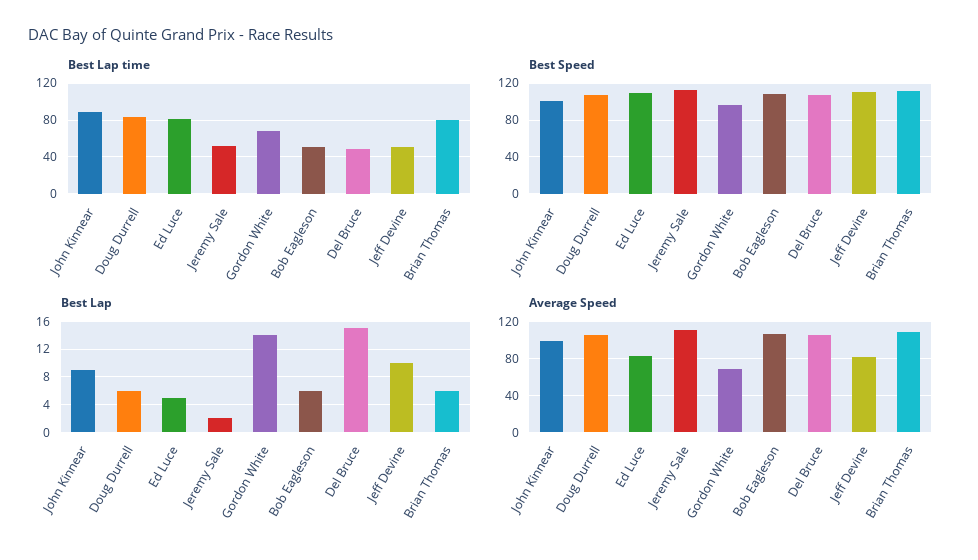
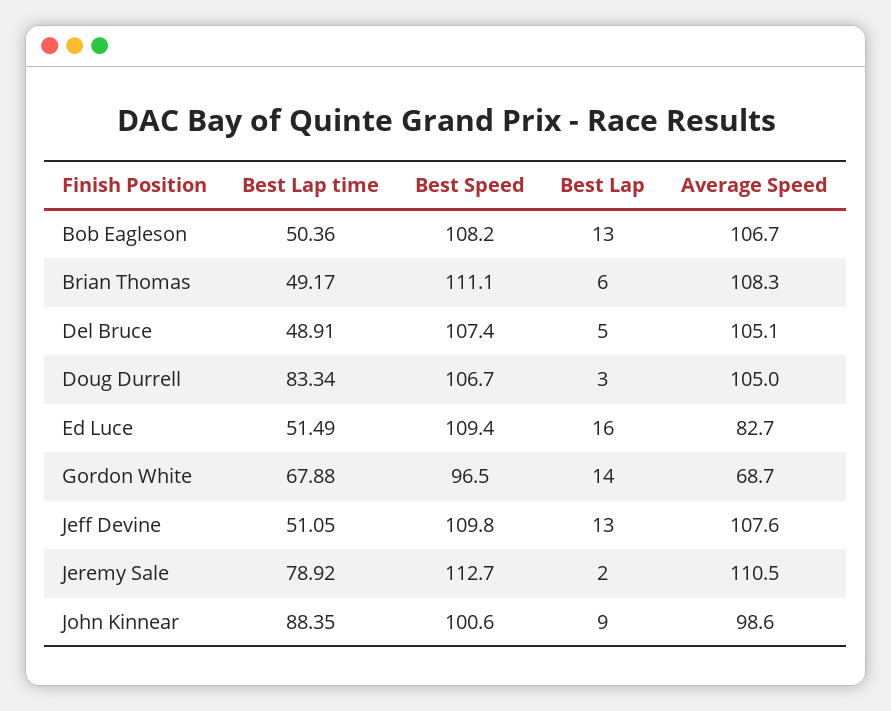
  {
    "Best Lap time": {
      "John Kinnear": 88.35,
      "Doug Durrell": 83.34,
-     "Ed Luce": 80,
+     "Ed Luce": 51.49,
-     "Jeremy Sale": 50,
+     "Jeremy Sale": 78.92,
      "Gordon White": 67.88,
      "Bob Eagleson": 50.36,
      "Del Bruce": 48.91,
      "Jeff Devine": 51.05,
-     "Brian Thomas": 80
+     "Brian Thomas": 49.17
    },
    "Best Speed": {
      "John Kinnear": 100.6,
      "Doug Durrell": 106.7,
      "Ed Luce": 109.4,
      "Jeremy Sale": 112.7,
      "Gordon White": 96.5,
      "Bob Eagleson": 108.2,
      "Del Bruce": 107.4,
      "Jeff Devine": 109.8,
      "Brian Thomas": 111.1
    },
    "Best Lap": {
      "John Kinnear": 9,
-     "Doug Durrell": 6,
+     "Doug Durrell": 3,
-     "Ed Luce": 5,
+     "Ed Luce": 16,
      "Jeremy Sale": 2,
      "Gordon White": 14,
-     "Bob Eagleson": 6,
+     "Bob Eagleson": 13,
-     "Del Bruce": 15,
+     "Del Bruce": 5,
-     "Jeff Devine": 10,
+     "Jeff Devine": 13,
      "Brian Thomas": 6
    },
    "Average Speed": {
      "John Kinnear": 98.6,
      "Doug Durrell": 105,
      "Ed Luce": 82.7,
      "Jeremy Sale": 110.5,
      "Gordon White": 68.7,
      "Bob Eagleson": 106.7,
      "Del Bruce": 105.1,
-     "Jeff Devine": 80,
+     "Jeff Devine": 107.6,
      "Brian Thomas": 108.3
    }
  }

